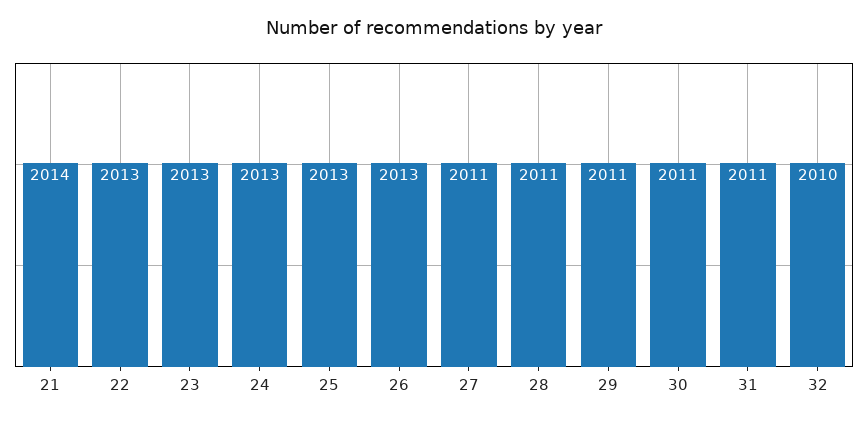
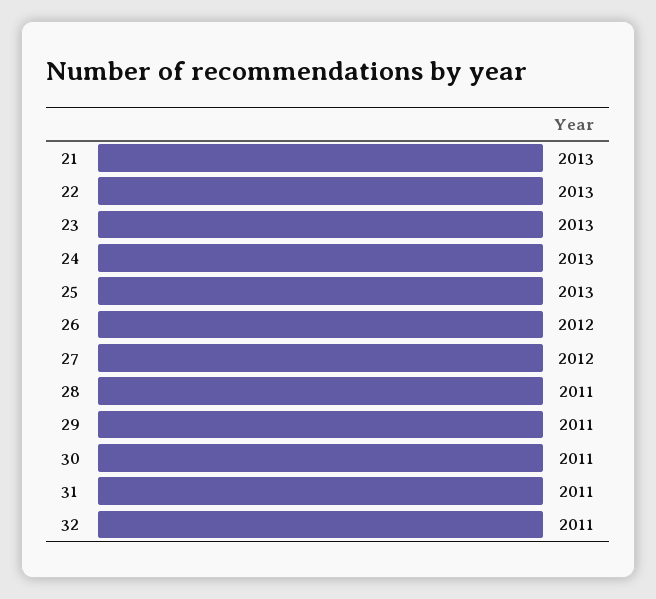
  {
-   "21": 2014,
+   "21": 2013,
    "22": 2013,
    "23": 2013,
    "24": 2013,
    "25": 2013,
-   "26": 2013,
+   "26": 2012,
-   "27": 2011,
+   "27": 2012,
    "28": 2011,
    "29": 2011,
    "30": 2011,
    "31": 2011,
-   "32": 2010
+   "32": 2011
  }

